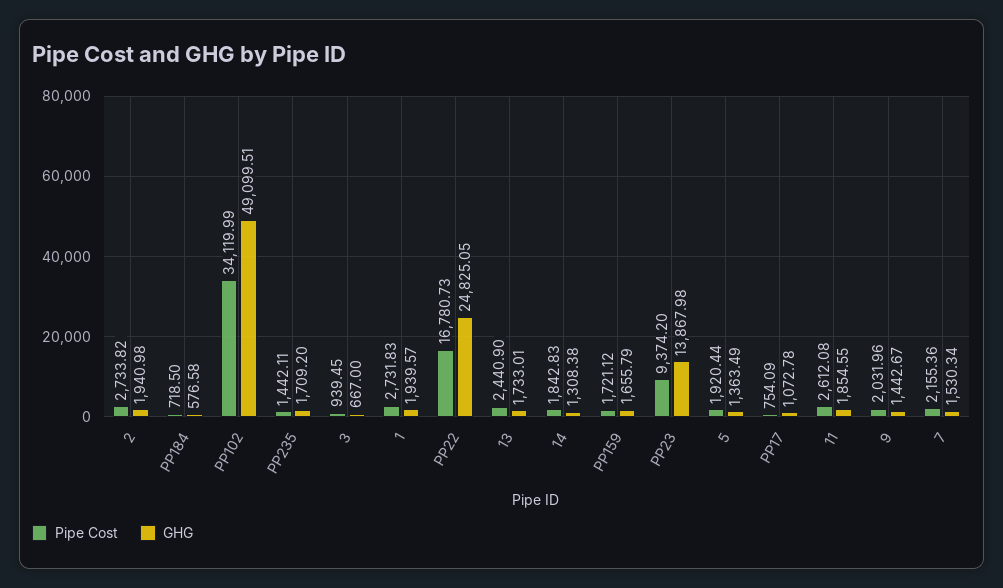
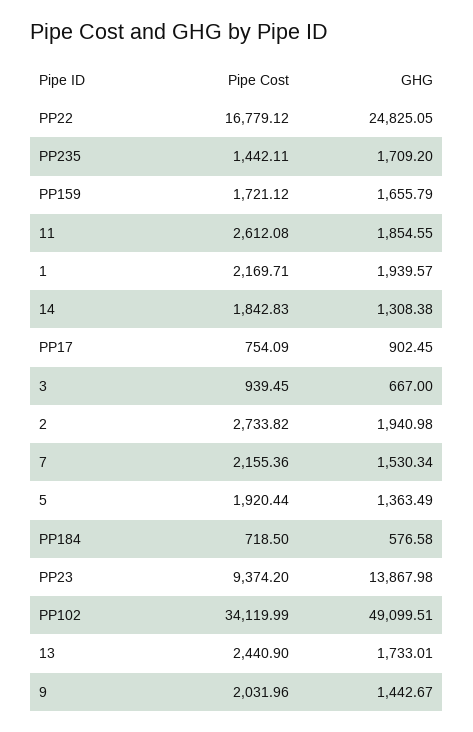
  {
    "Pipe Cost": {
      "2": 2733.82,
      "PP184": 718.5,
      "PP102": 34119.99,
      "PP235": 1442.11,
      "3": 939.45,
-     "1": 2731.83,
+     "1": 2169.71,
-     "PP22": 16780.73,
+     "PP22": 16779.12,
      "13": 2440.9,
      "14": 1842.83,
      "PP159": 1721.12,
      "PP23": 9374.2,
      "5": 1920.44,
      "PP17": 754.09,
      "11": 2612.08,
      "9": 2031.96,
      "7": 2155.36
    },
    "GHG": {
      "2": 1940.98,
      "PP184": 576.58,
      "PP102": 49099.51,
      "PP235": 1709.2,
      "3": 667,
      "1": 1939.57,
      "PP22": 24825.05,
      "13": 1733.01,
      "14": 1308.38,
      "PP159": 1655.79,
      "PP23": 13867.98,
      "5": 1363.49,
-     "PP17": 1072.78,
+     "PP17": 902.45,
      "11": 1854.55,
      "9": 1442.67,
      "7": 1530.34
    }
  }

